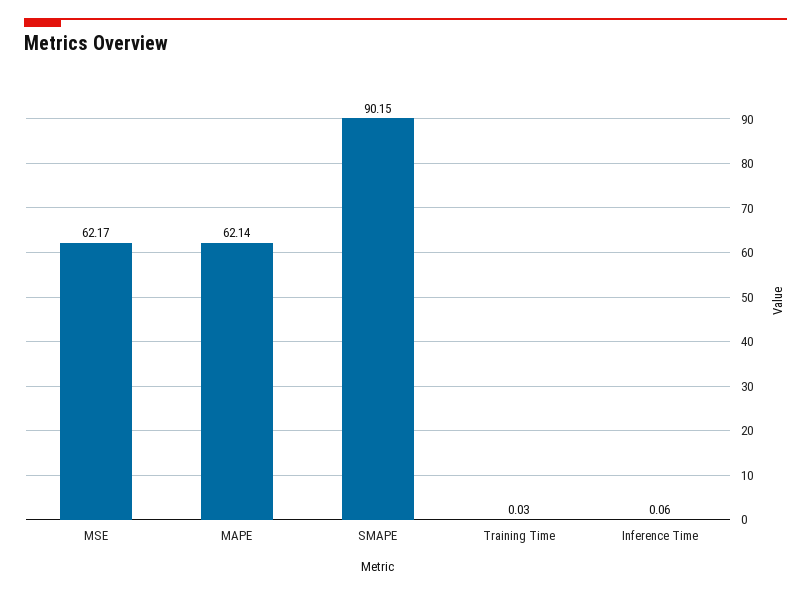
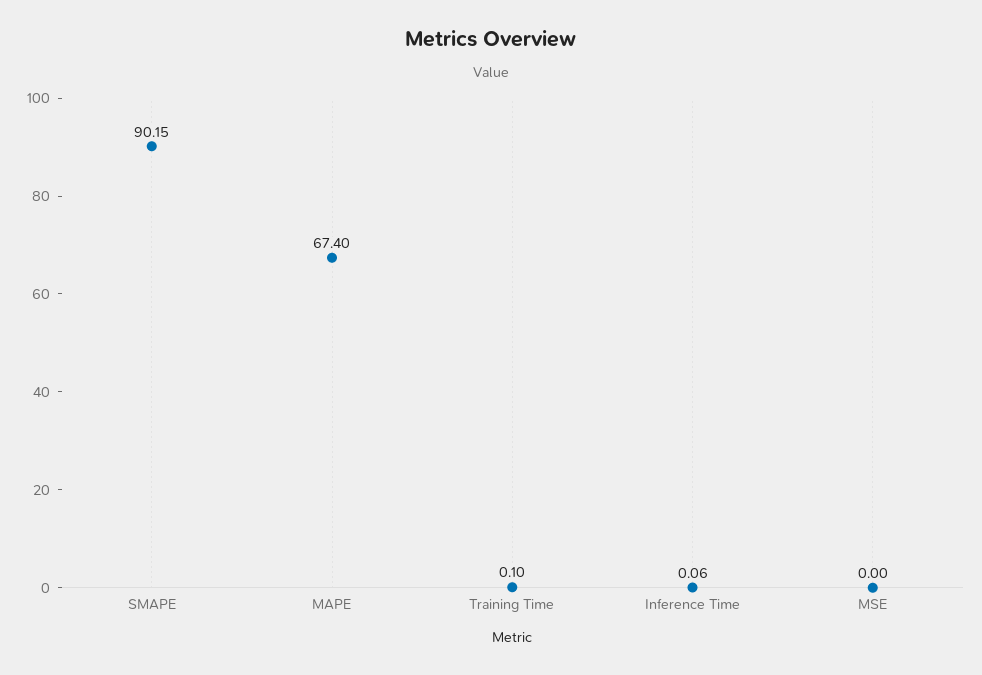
  {
-   "MSE": 62.17,
+   "MSE": 0,
-   "MAPE": 62.14,
+   "MAPE": 67.4,
    "SMAPE": 90.15,
-   "Training Time": 0.03,
+   "Training Time": 0.1,
    "Inference Time": 0.06
  }

